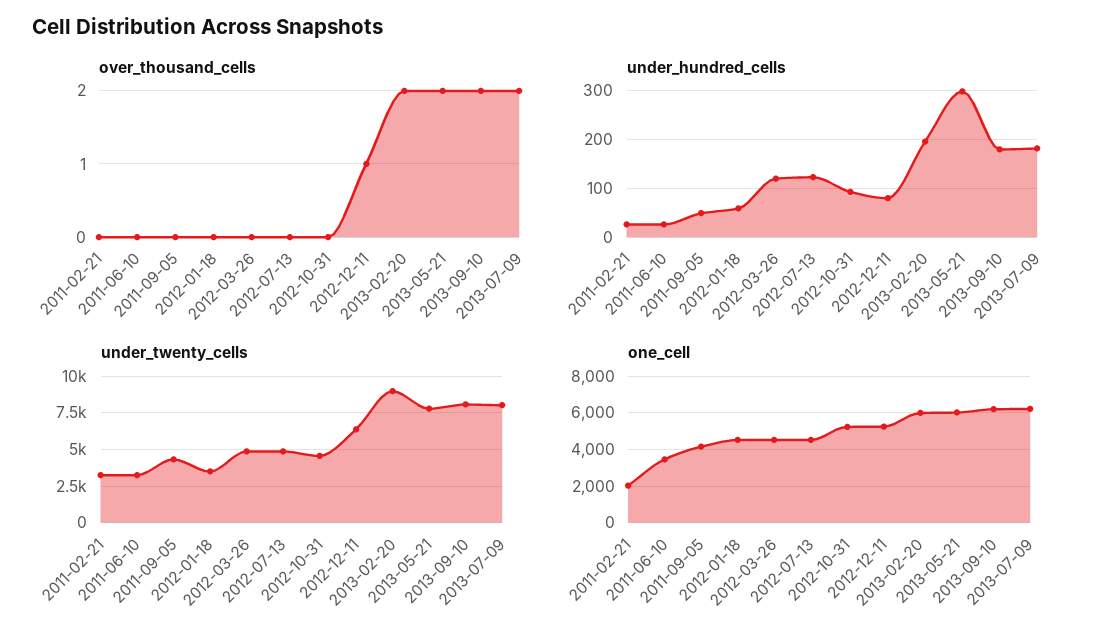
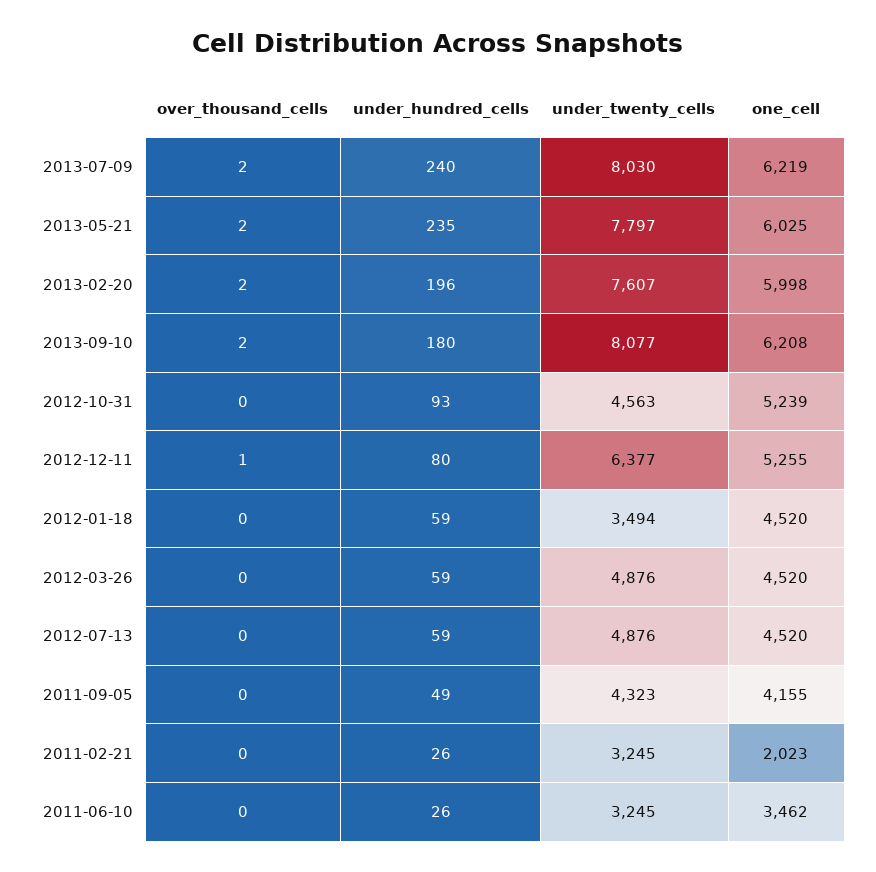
  {
    "over_thousand_cells": {
      "2011-02-21": 0,
      "2011-06-10": 0,
      "2011-09-05": 0,
      "2012-01-18": 0,
      "2012-03-26": 0,
      "2012-07-13": 0,
      "2012-10-31": 0,
      "2012-12-11": 1,
      "2013-02-20": 2,
      "2013-05-21": 2,
      "2013-09-10": 2,
      "2013-07-09": 2
    },
    "under_hundred_cells": {
      "2011-02-21": 26,
      "2011-06-10": 26,
      "2011-09-05": 49,
      "2012-01-18": 59,
-     "2012-03-26": 120,
+     "2012-03-26": 59,
-     "2012-07-13": 120,
+     "2012-07-13": 59,
      "2012-10-31": 93,
      "2012-12-11": 80,
      "2013-02-20": 196,
-     "2013-05-21": 300,
+     "2013-05-21": 235,
      "2013-09-10": 180,
-     "2013-07-09": 180
+     "2013-07-09": 240
    },
    "under_twenty_cells": {
      "2011-02-21": 3245,
      "2011-06-10": 3245,
      "2011-09-05": 4323,
      "2012-01-18": 3494,
      "2012-03-26": 4876,
      "2012-07-13": 4876,
      "2012-10-31": 4563,
      "2012-12-11": 6377,
-     "2013-02-20": 9000,
+     "2013-02-20": 7607,
      "2013-05-21": 7797,
      "2013-09-10": 8077,
      "2013-07-09": 8030
    },
    "one_cell": {
      "2011-02-21": 2023,
      "2011-06-10": 3462,
      "2011-09-05": 4155,
      "2012-01-18": 4520,
      "2012-03-26": 4520,
      "2012-07-13": 4520,
      "2012-10-31": 5239,
      "2012-12-11": 5255,
      "2013-02-20": 5998,
      "2013-05-21": 6025,
      "2013-09-10": 6208,
      "2013-07-09": 6219
    }
  }

